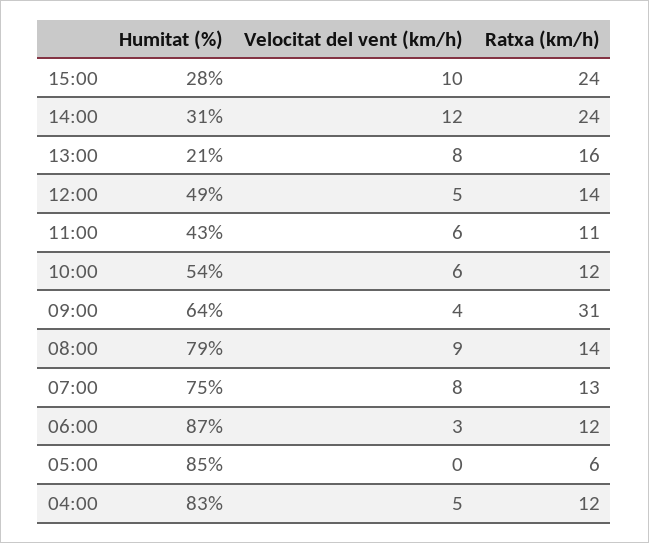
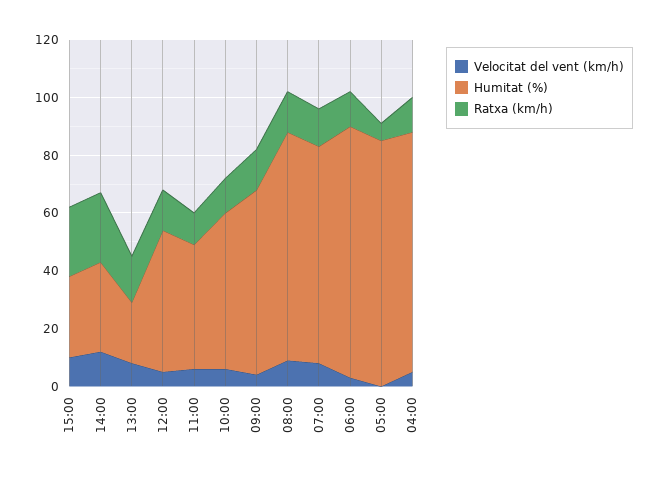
  {
    "Humitat (%)": {
      "15:00": 28,
      "14:00": 31,
      "13:00": 21,
      "12:00": 49,
      "11:00": 43,
      "10:00": 54,
      "09:00": 64,
      "08:00": 79,
      "07:00": 75,
      "06:00": 87,
      "05:00": 85,
      "04:00": 83
    },
    "Velocitat del vent (km/h)": {
      "15:00": 10,
      "14:00": 12,
      "13:00": 8,
      "12:00": 5,
      "11:00": 6,
      "10:00": 6,
      "09:00": 4,
      "08:00": 9,
      "07:00": 8,
      "06:00": 3,
      "05:00": 0,
      "04:00": 5
    },
    "Ratxa (km/h)": {
      "15:00": 24,
      "14:00": 24,
      "13:00": 16,
      "12:00": 14,
      "11:00": 11,
      "10:00": 12,
-     "09:00": 31,
+     "09:00": 15,
      "08:00": 14,
      "07:00": 13,
      "06:00": 12,
      "05:00": 6,
      "04:00": 12
    }
  }

